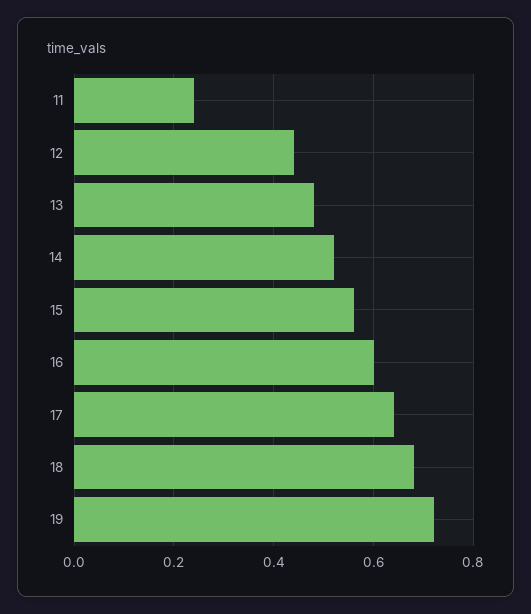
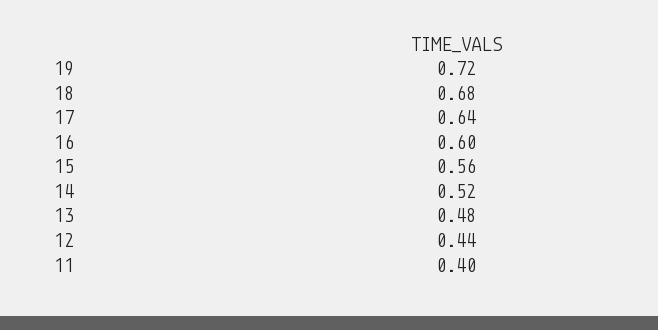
  {
-   "11": 0.25,
+   "11": 0.4,
    "12": 0.44,
    "13": 0.48,
    "14": 0.52,
    "15": 0.56,
    "16": 0.6,
    "17": 0.64,
    "18": 0.68,
    "19": 0.72
  }

